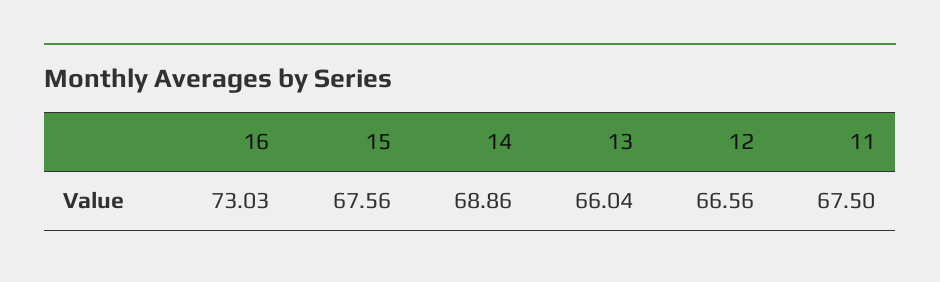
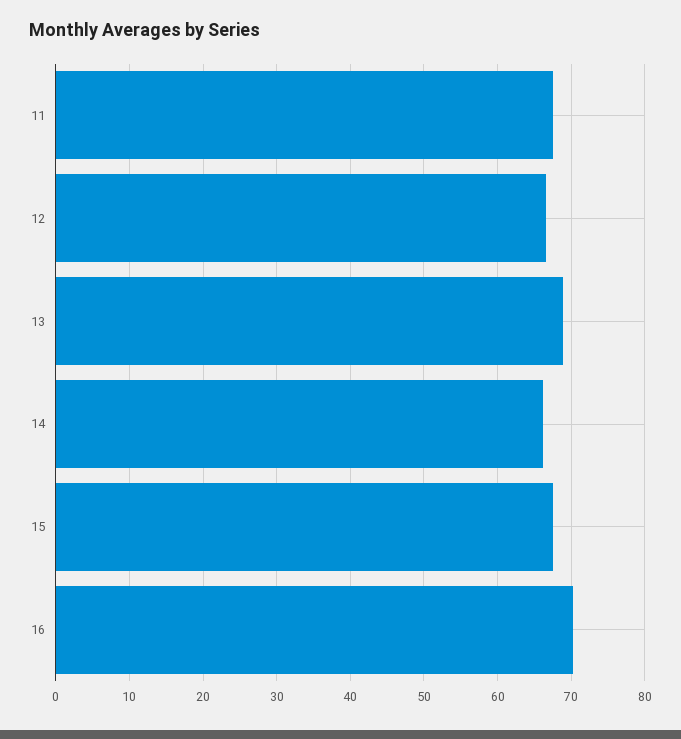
  {
-   "16": 73.03,
+   "16": 70,
    "15": 67.56,
-   "14": 68.86,
+   "14": 66,
-   "13": 66.04,
+   "13": 69,
    "12": 66.56,
    "11": 67.5
  }

